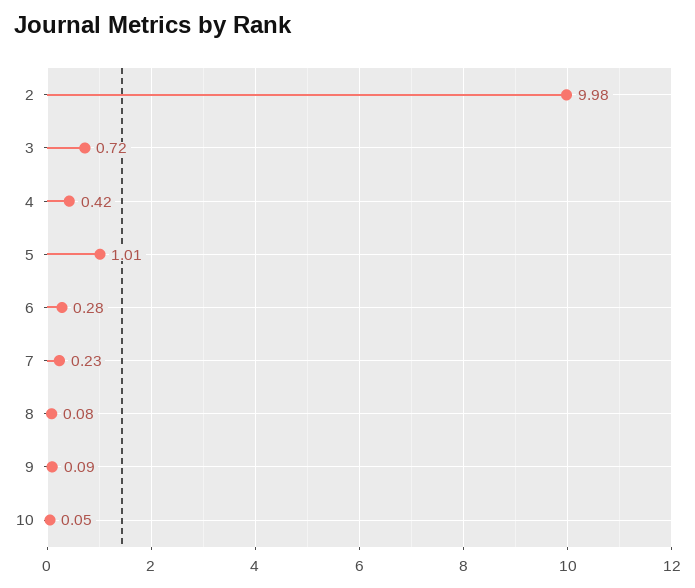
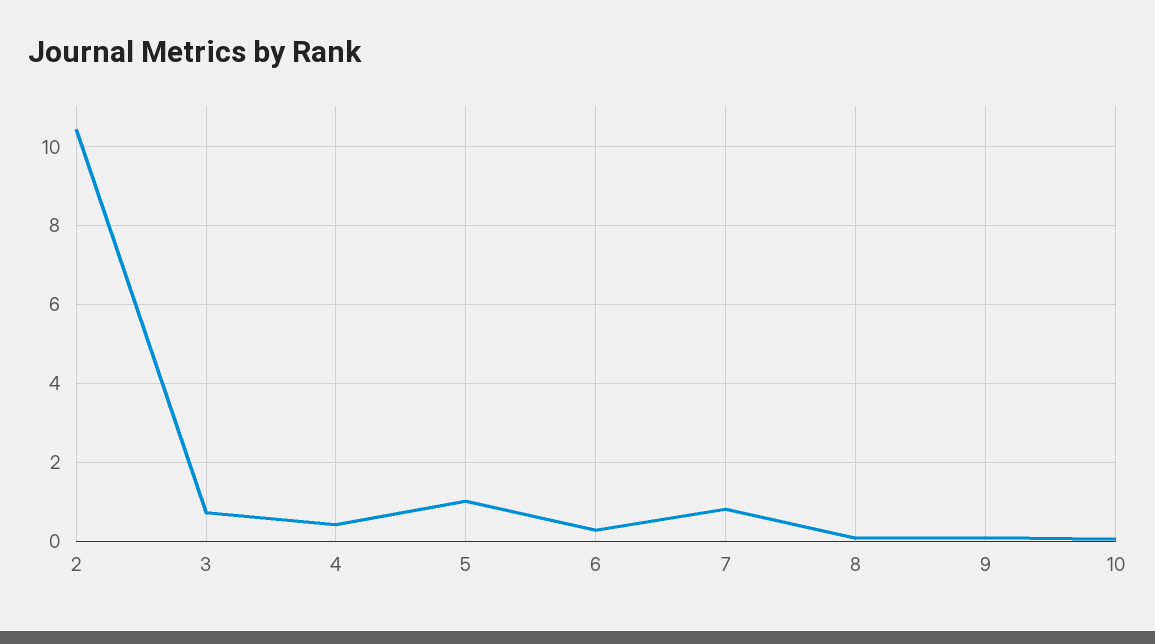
  {
-   "2": 9.98,
+   "2": 10.4,
    "3": 0.72,
    "4": 0.42,
    "5": 1.01,
    "6": 0.28,
-   "7": 0.23,
+   "7": 0.8,
    "8": 0.08,
    "9": 0.09,
    "10": 0.05
  }

